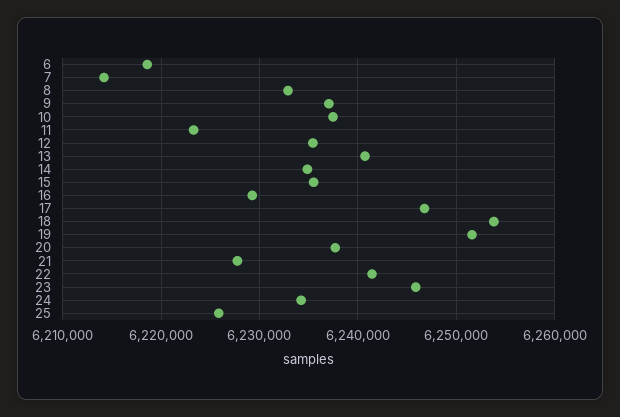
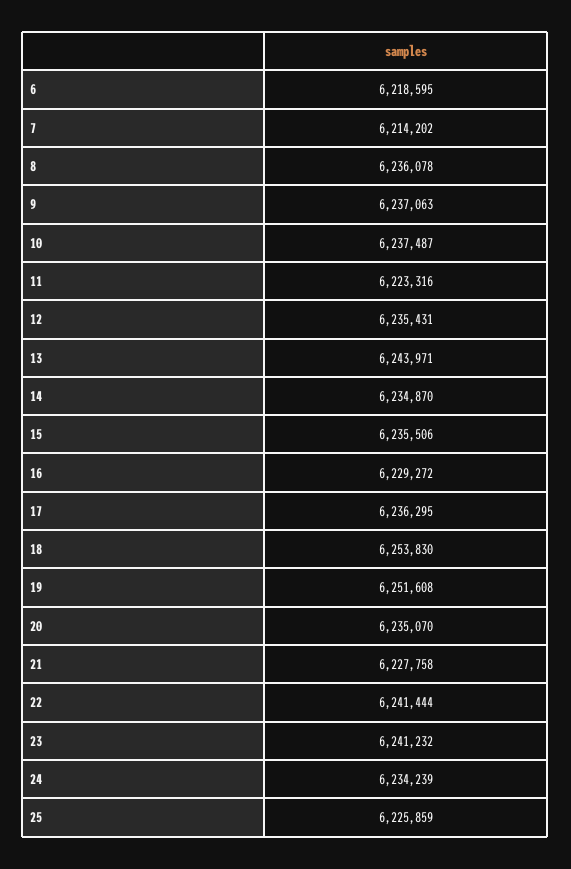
  {
    "6": 6218595,
    "7": 6214202,
-   "8": 6233000,
+   "8": 6236078,
    "9": 6237063,
    "10": 6237487,
    "11": 6223316,
    "12": 6235431,
-   "13": 6241000,
+   "13": 6243971,
    "14": 6234870,
    "15": 6235506,
    "16": 6229272,
-   "17": 6247000,
+   "17": 6236295,
    "18": 6253830,
    "19": 6251608,
-   "20": 6238000,
+   "20": 6235070,
    "21": 6227758,
    "22": 6241444,
-   "23": 6246000,
+   "23": 6241232,
    "24": 6234239,
    "25": 6225859
  }

